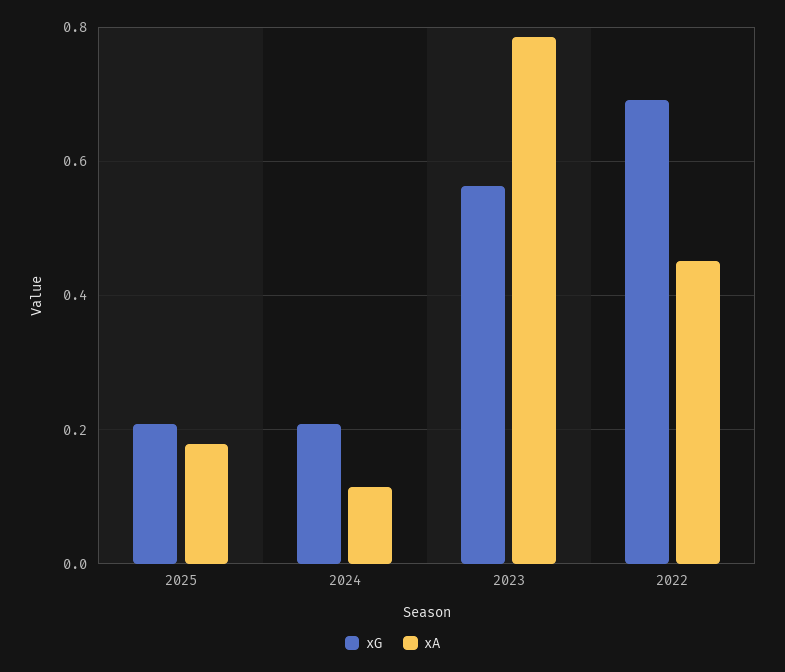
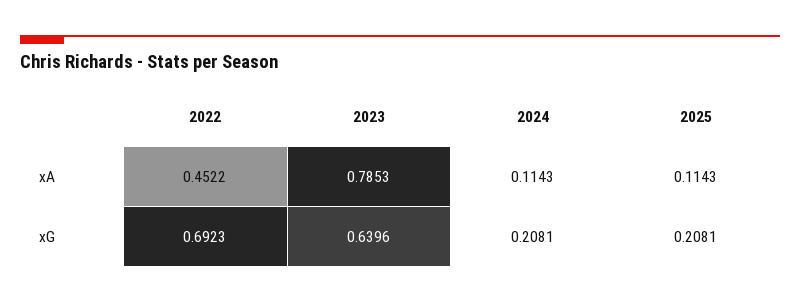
  {
    "xG": {
      "2025": 0.2081,
      "2024": 0.2081,
-     "2023": 0.56,
+     "2023": 0.6396,
      "2022": 0.6923
    },
    "xA": {
-     "2025": 0.18,
+     "2025": 0.1143,
      "2024": 0.1143,
      "2023": 0.7853,
      "2022": 0.4522
    }
  }

